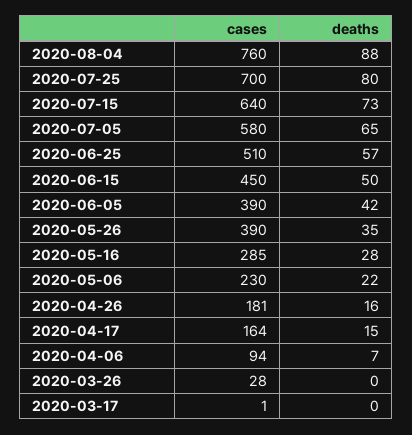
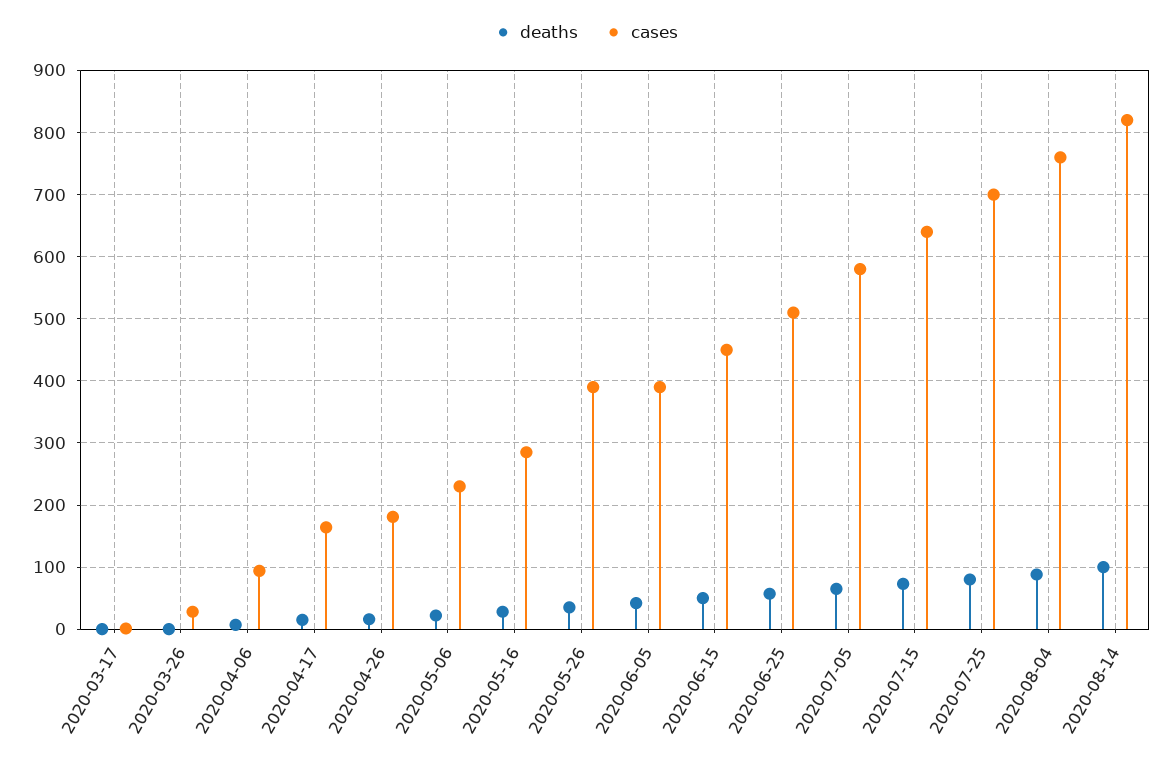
  {
    "cases": {
      "2020-08-04": 760,
      "2020-07-25": 700,
      "2020-07-15": 640,
      "2020-07-05": 580,
      "2020-06-25": 510,
      "2020-06-15": 450,
      "2020-06-05": 390,
      "2020-05-26": 390,
      "2020-05-16": 285,
      "2020-05-06": 230,
      "2020-04-26": 181,
      "2020-04-17": 164,
      "2020-04-06": 94,
      "2020-03-26": 28,
-     "2020-03-17": 1
+     "2020-03-17": 1,
+     "2020-08-14": 820
    },
    "deaths": {
      "2020-08-04": 88,
      "2020-07-25": 80,
      "2020-07-15": 73,
      "2020-07-05": 65,
      "2020-06-25": 57,
      "2020-06-15": 50,
      "2020-06-05": 42,
      "2020-05-26": 35,
      "2020-05-16": 28,
      "2020-05-06": 22,
      "2020-04-26": 16,
      "2020-04-17": 15,
      "2020-04-06": 7,
      "2020-03-26": 0,
-     "2020-03-17": 0
+     "2020-03-17": 0,
+     "2020-08-14": 100
    }
  }

